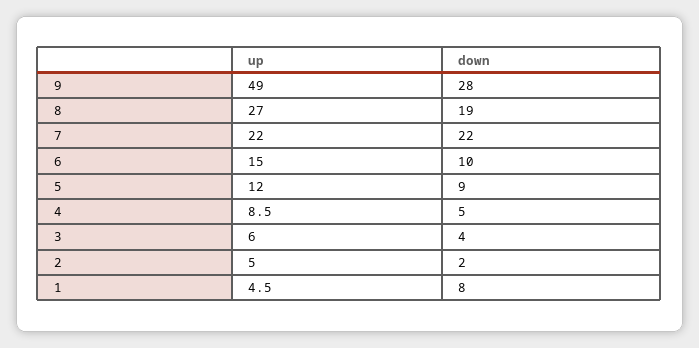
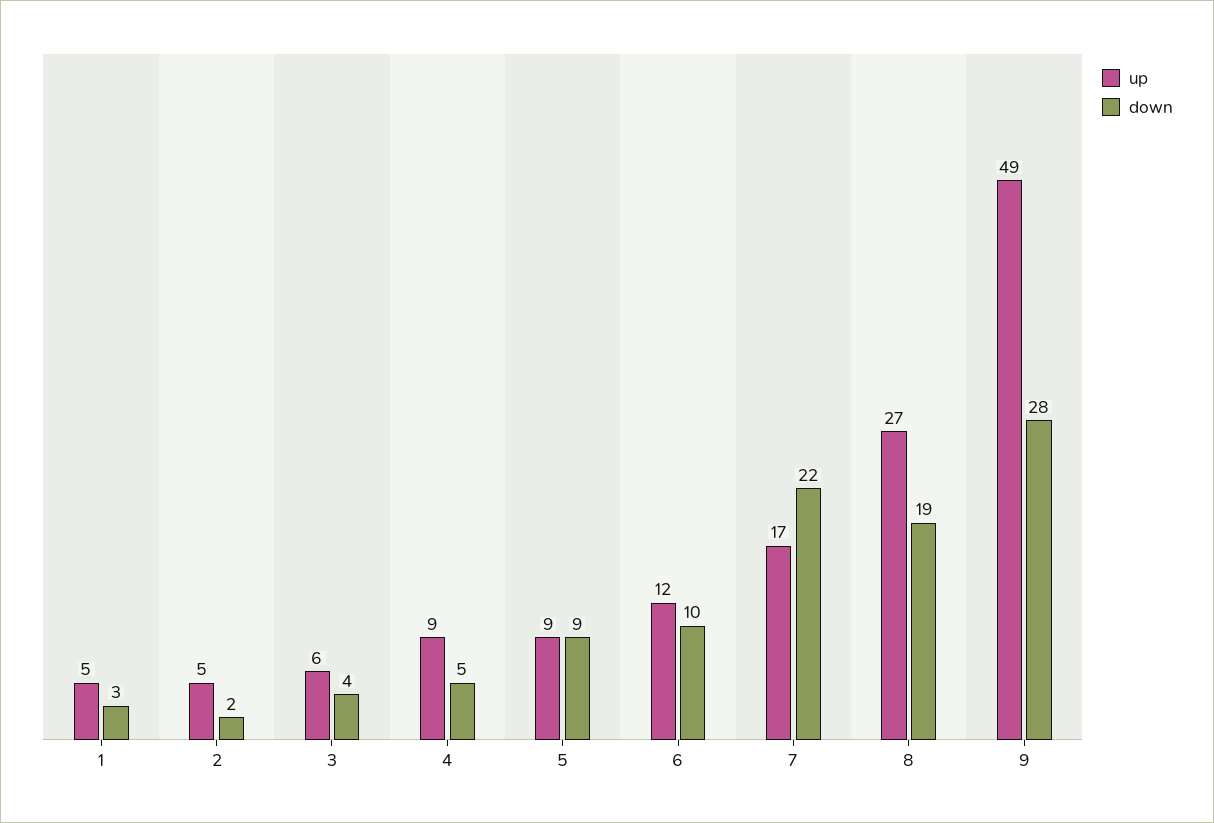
  {
    "up": {
      "9": 49,
      "8": 27,
-     "7": 22,
+     "7": 17,
-     "6": 15,
+     "6": 12,
-     "5": 12,
+     "5": 9,
      "4": 8.5,
      "3": 6,
      "2": 5,
      "1": 4.5
    },
    "down": {
      "9": 28,
      "8": 19,
      "7": 22,
      "6": 10,
      "5": 9,
      "4": 5,
      "3": 4,
      "2": 2,
-     "1": 8
+     "1": 3
    }
  }

